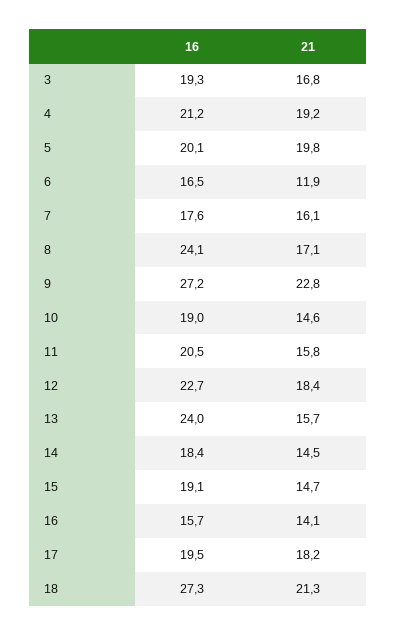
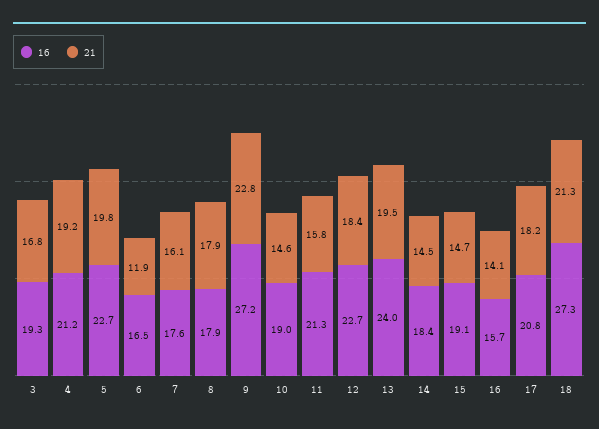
  {
    "16": {
      "3": 19.3,
      "4": 21.2,
-     "5": 20.1,
+     "5": 22.7,
      "6": 16.5,
      "7": 17.6,
-     "8": 24.1,
+     "8": 17.9,
      "9": 27.2,
      "10": 19,
-     "11": 20.5,
+     "11": 21.3,
      "12": 22.7,
      "13": 24,
      "14": 18.4,
      "15": 19.1,
      "16": 15.7,
-     "17": 19.5,
+     "17": 20.8,
      "18": 27.3
    },
    "21": {
      "3": 16.8,
      "4": 19.2,
      "5": 19.8,
      "6": 11.9,
      "7": 16.1,
-     "8": 17.1,
+     "8": 17.9,
      "9": 22.8,
      "10": 14.6,
      "11": 15.8,
      "12": 18.4,
-     "13": 15.7,
+     "13": 19.5,
      "14": 14.5,
      "15": 14.7,
      "16": 14.1,
      "17": 18.2,
      "18": 21.3
    }
  }

